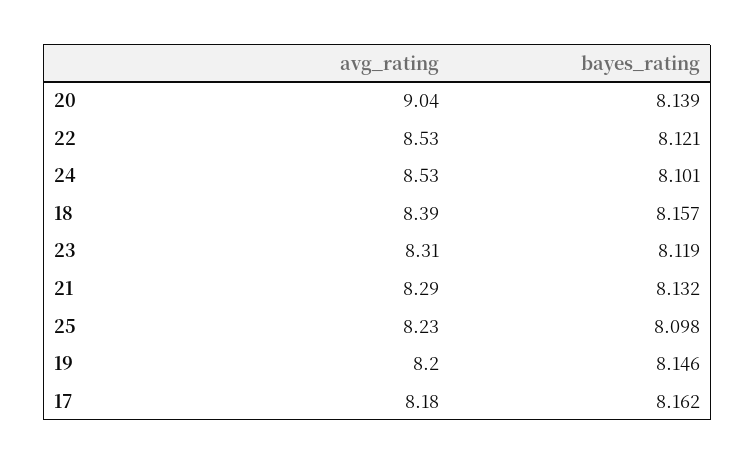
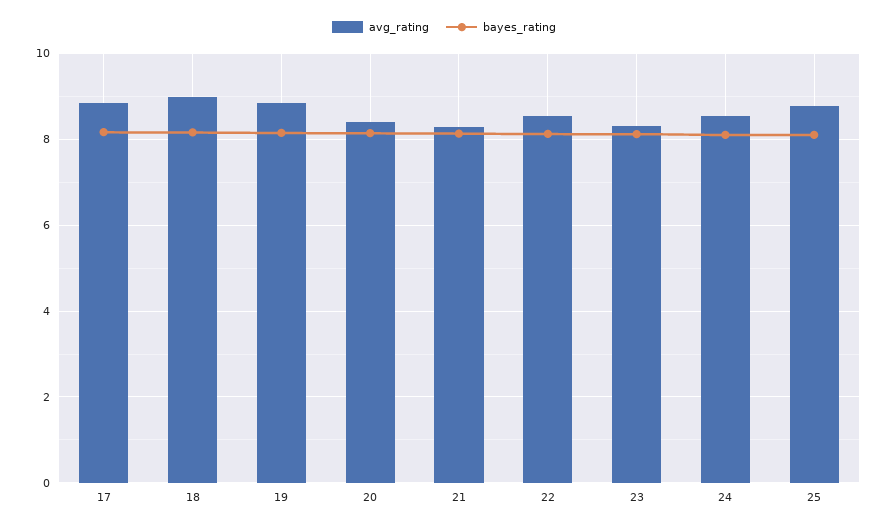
  {
    "avg_rating": {
-     "20": 9.04,
+     "20": 8.4,
      "22": 8.53,
      "24": 8.53,
-     "18": 8.39,
+     "18": 9,
      "23": 8.31,
      "21": 8.29,
-     "25": 8.23,
+     "25": 8.8,
-     "19": 8.2,
+     "19": 8.8,
-     "17": 8.18
+     "17": 8.8
    },
    "bayes_rating": {
      "20": 8.139,
      "22": 8.121,
      "24": 8.101,
      "18": 8.157,
      "23": 8.119,
      "21": 8.132,
      "25": 8.098,
      "19": 8.146,
      "17": 8.162
    }
  }

